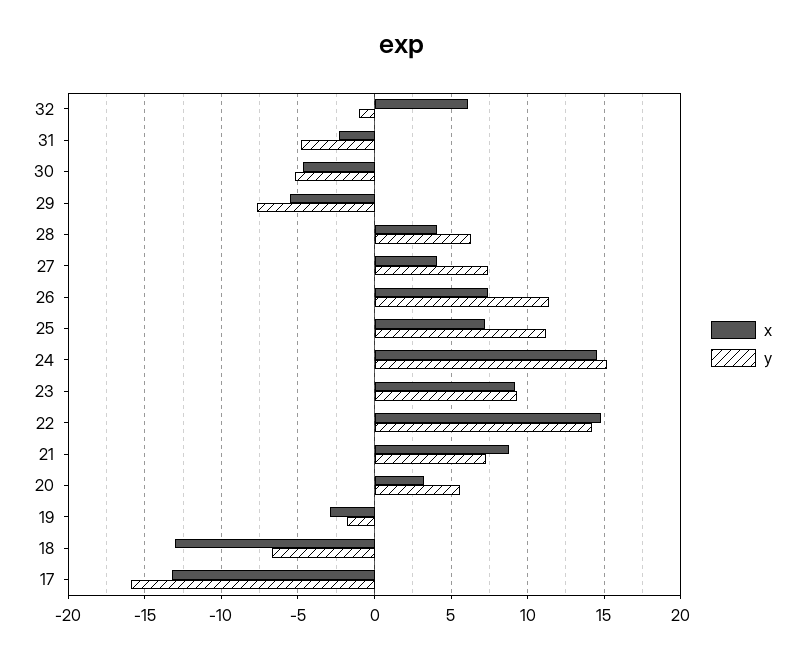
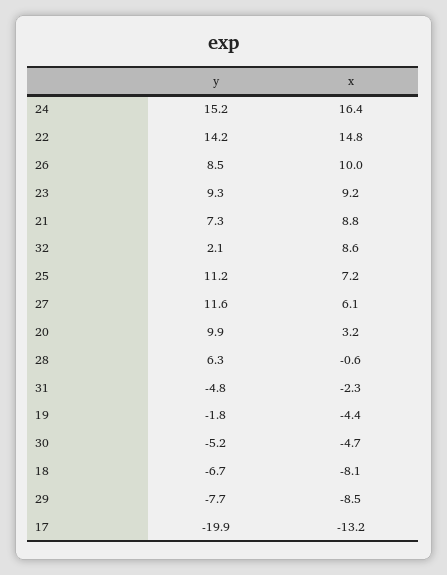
  {
    "x": {
-     "32": 6,
+     "32": 8.6,
      "31": -2.3,
      "30": -4.7,
-     "29": -5.5,
+     "29": -8.5,
-     "28": 4,
+     "28": -0.6,
-     "27": 4,
+     "27": 6.1,
-     "26": 7.5,
+     "26": 10,
      "25": 7.2,
-     "24": 14.5,
+     "24": 16.4,
      "23": 9.2,
      "22": 14.8,
      "21": 8.8,
      "20": 3.2,
-     "19": -3,
+     "19": -4.4,
-     "18": -13,
+     "18": -8.1,
      "17": -13.2
    },
    "y": {
-     "32": -1,
+     "32": 2.1,
      "31": -4.8,
      "30": -5.2,
      "29": -7.7,
      "28": 6.3,
-     "27": 7.5,
+     "27": 11.6,
-     "26": 11.5,
+     "26": 8.5,
      "25": 11.2,
      "24": 15.2,
      "23": 9.3,
      "22": 14.2,
      "21": 7.3,
-     "20": 5.5,
+     "20": 9.9,
      "19": -1.8,
      "18": -6.7,
-     "17": -16
+     "17": -19.9
    }
  }

